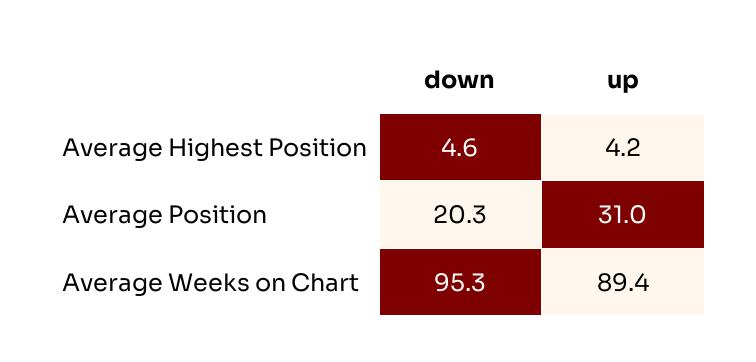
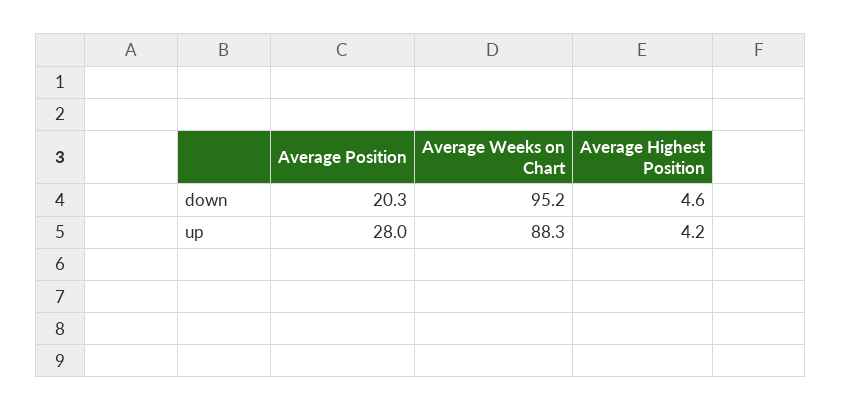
  {
    "down": {
      "Average Highest Position": 4.6,
      "Average Position": 20.3,
-     "Average Weeks on Chart": 95.3
+     "Average Weeks on Chart": 95.2
    },
    "up": {
      "Average Highest Position": 4.2,
-     "Average Position": 31,
+     "Average Position": 28,
-     "Average Weeks on Chart": 89.4
+     "Average Weeks on Chart": 88.3
    }
  }

